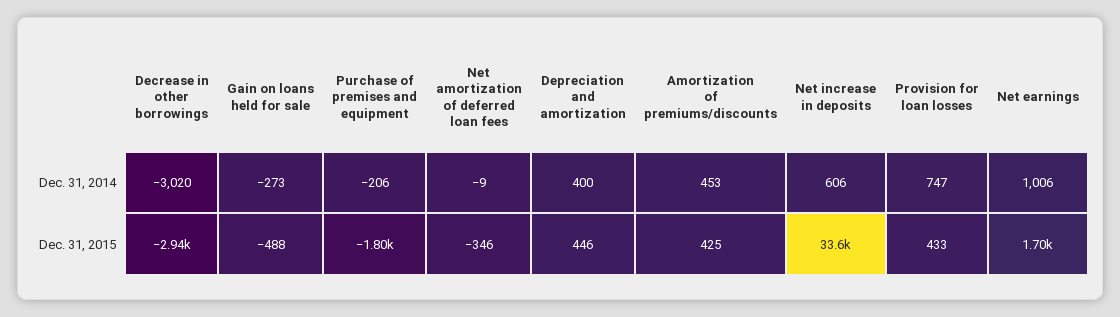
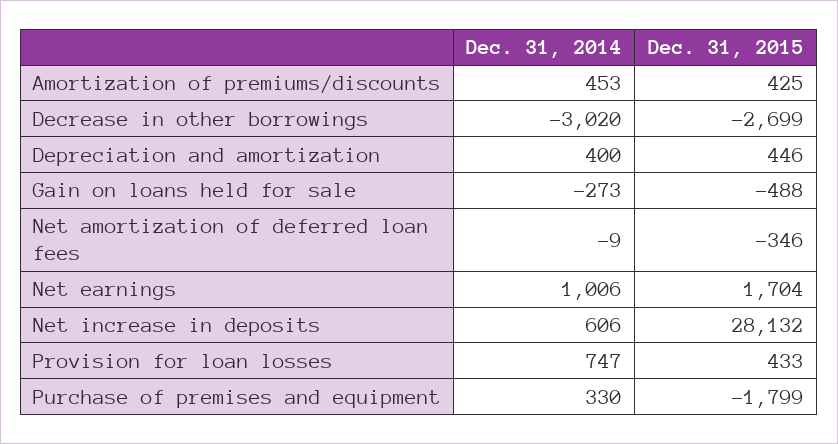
  {
    "Decrease in other borrowings": {
      "Dec. 31, 2014": -3020,
-     "Dec. 31, 2015": -2940
+     "Dec. 31, 2015": -2699
    },
    "Gain on loans held for sale": {
      "Dec. 31, 2014": -273,
      "Dec. 31, 2015": -488
    },
    "Purchase of premises and equipment": {
-     "Dec. 31, 2014": -206,
+     "Dec. 31, 2014": 330,
      "Dec. 31, 2015": -1799
    },
    "Net amortization of deferred loan fees": {
      "Dec. 31, 2014": -9,
      "Dec. 31, 2015": -346
    },
    "Depreciation and amortization": {
      "Dec. 31, 2014": 400,
      "Dec. 31, 2015": 446
    },
    "Amortization of premiums/discounts": {
      "Dec. 31, 2014": 453,
      "Dec. 31, 2015": 425
    },
    "Net increase in deposits": {
      "Dec. 31, 2014": 606,
-     "Dec. 31, 2015": 33600
+     "Dec. 31, 2015": 28132
    },
    "Provision for loan losses": {
      "Dec. 31, 2014": 747,
      "Dec. 31, 2015": 433
    },
    "Net earnings": {
      "Dec. 31, 2014": 1006,
      "Dec. 31, 2015": 1704
    }
  }

